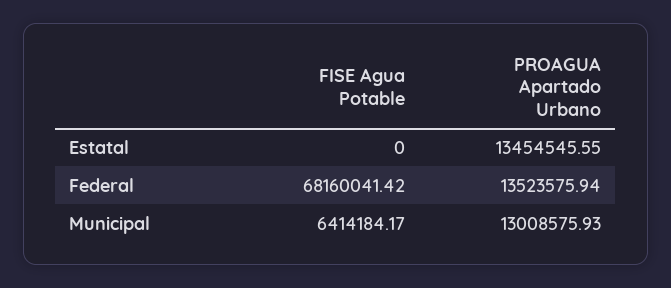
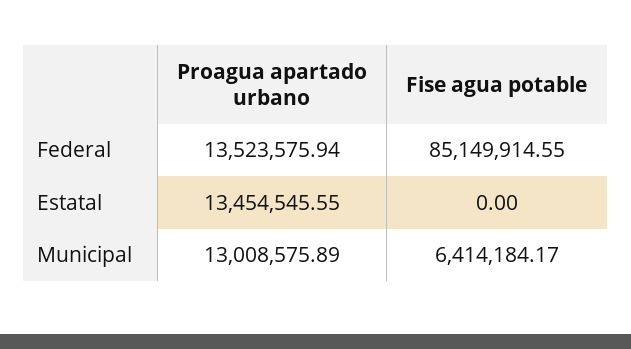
  {
    "FISE Agua Potable": {
      "Estatal": 0,
-     "Federal": 68160041.42,
+     "Federal": 85149914.55,
      "Municipal": 6414184.17
    },
    "PROAGUA Apartado Urbano": {
      "Estatal": 13454545.55,
      "Federal": 13523575.94,
-     "Municipal": 13008575.93
+     "Municipal": 13008575.89
    }
  }

